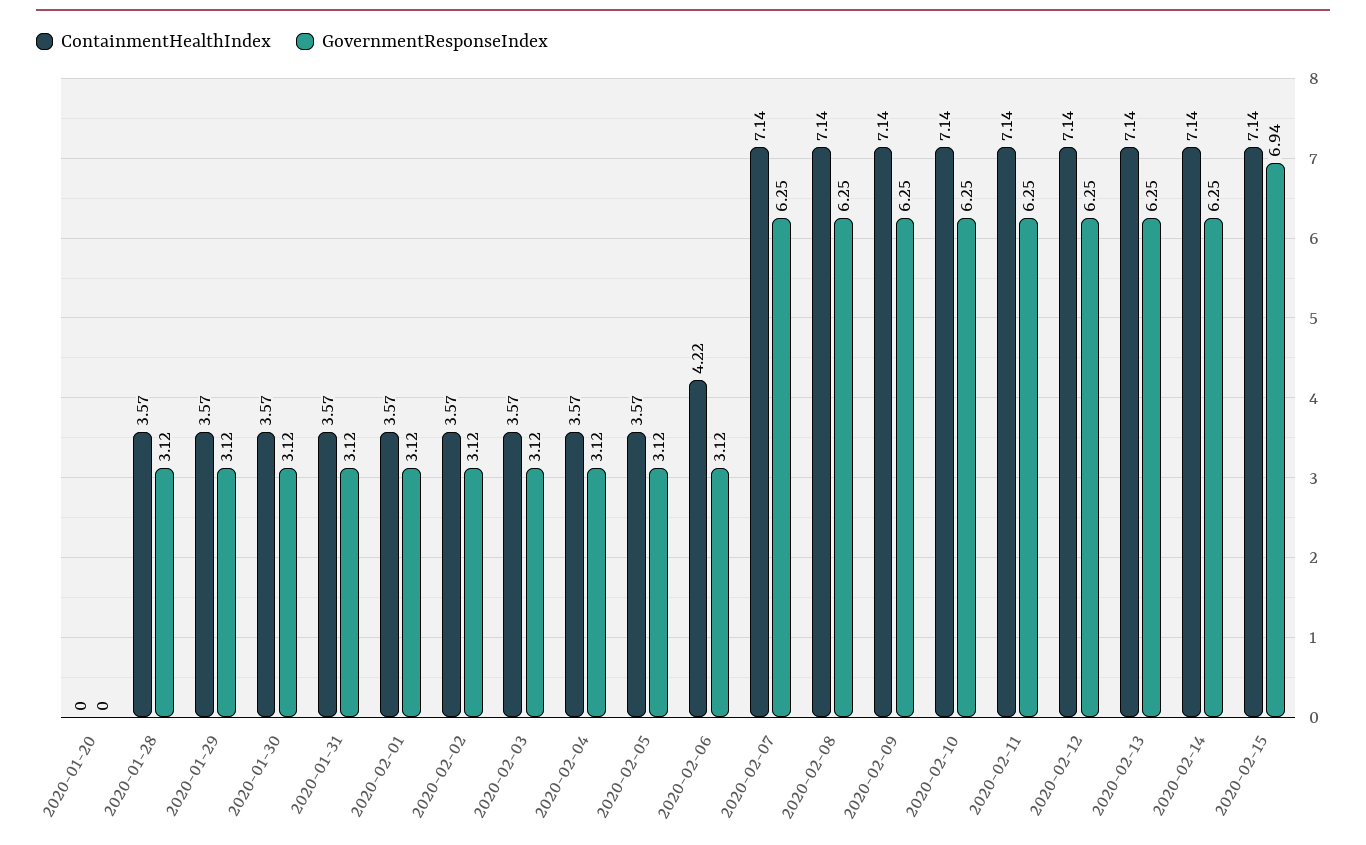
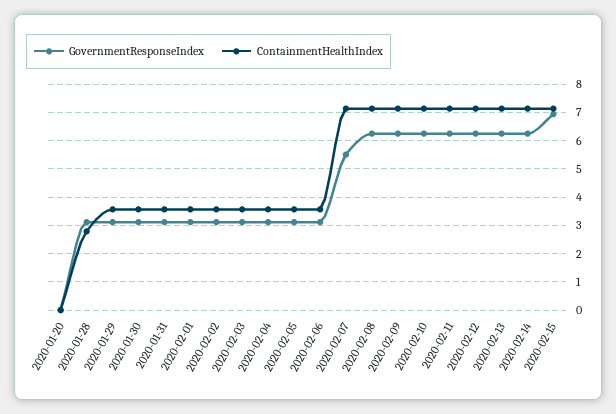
  {
    "ContainmentHealthIndex": {
      "2020-01-20": 0,
-     "2020-01-28": 3.57,
+     "2020-01-28": 2.75,
      "2020-01-29": 3.57,
      "2020-01-30": 3.57,
      "2020-01-31": 3.57,
      "2020-02-01": 3.57,
      "2020-02-02": 3.57,
      "2020-02-03": 3.57,
      "2020-02-04": 3.57,
      "2020-02-05": 3.57,
-     "2020-02-06": 4.22,
+     "2020-02-06": 3.5,
      "2020-02-07": 7.14,
      "2020-02-08": 7.14,
      "2020-02-09": 7.14,
      "2020-02-10": 7.14,
      "2020-02-11": 7.14,
      "2020-02-12": 7.14,
      "2020-02-13": 7.14,
      "2020-02-14": 7.14,
      "2020-02-15": 7.14
    },
    "GovernmentResponseIndex": {
      "2020-01-20": 0,
      "2020-01-28": 3.12,
      "2020-01-29": 3.12,
      "2020-01-30": 3.12,
      "2020-01-31": 3.12,
      "2020-02-01": 3.12,
      "2020-02-02": 3.12,
      "2020-02-03": 3.12,
      "2020-02-04": 3.12,
      "2020-02-05": 3.12,
      "2020-02-06": 3.12,
-     "2020-02-07": 6.25,
+     "2020-02-07": 5.5,
      "2020-02-08": 6.25,
      "2020-02-09": 6.25,
      "2020-02-10": 6.25,
      "2020-02-11": 6.25,
      "2020-02-12": 6.25,
      "2020-02-13": 6.25,
      "2020-02-14": 6.25,
      "2020-02-15": 6.94
    }
  }

